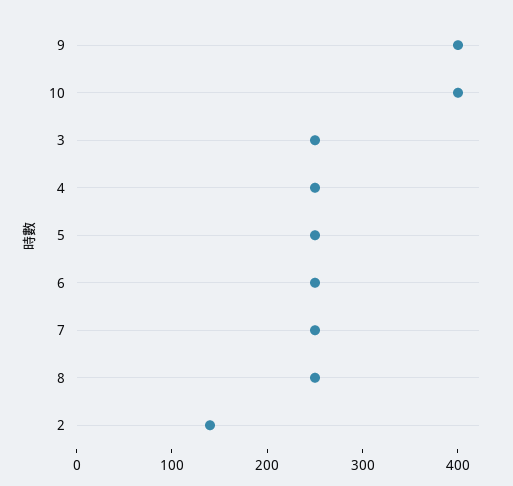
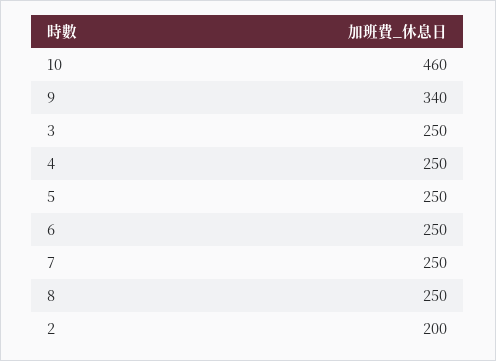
  {
-   "9": 400,
+   "9": 340,
-   "10": 400,
+   "10": 460,
    "3": 250,
    "4": 250,
    "5": 250,
    "6": 250,
    "7": 250,
    "8": 250,
-   "2": 140
+   "2": 200
  }

